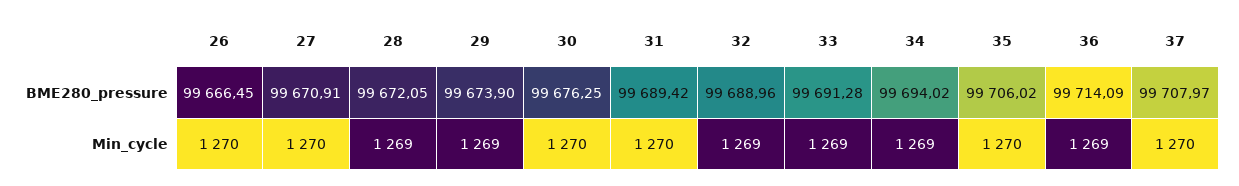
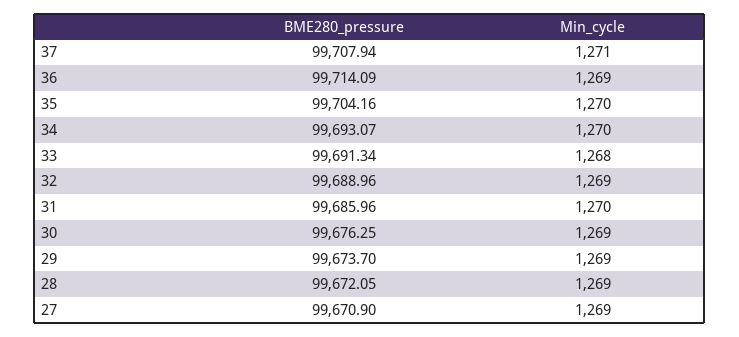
  {
-   "26": {
-     "BME280_pressure": 99666.45,
-     "Min_cycle": 1270
-   },
    "27": {
-     "BME280_pressure": 99670.91,
+     "BME280_pressure": 99670.9,
-     "Min_cycle": 1270
+     "Min_cycle": 1269
    },
    "28": {
      "BME280_pressure": 99672.05,
      "Min_cycle": 1269
    },
    "29": {
-     "BME280_pressure": 99673.9,
+     "BME280_pressure": 99673.7,
      "Min_cycle": 1269
    },
    "30": {
      "BME280_pressure": 99676.25,
-     "Min_cycle": 1270
+     "Min_cycle": 1269
    },
    "31": {
-     "BME280_pressure": 99689.42,
+     "BME280_pressure": 99685.96,
      "Min_cycle": 1270
    },
    "32": {
      "BME280_pressure": 99688.96,
      "Min_cycle": 1269
    },
    "33": {
-     "BME280_pressure": 99691.28,
+     "BME280_pressure": 99691.34,
-     "Min_cycle": 1269
+     "Min_cycle": 1268
    },
    "34": {
-     "BME280_pressure": 99694.02,
+     "BME280_pressure": 99693.07,
-     "Min_cycle": 1269
+     "Min_cycle": 1270
    },
    "35": {
-     "BME280_pressure": 99706.02,
+     "BME280_pressure": 99704.16,
      "Min_cycle": 1270
    },
    "36": {
      "BME280_pressure": 99714.09,
      "Min_cycle": 1269
    },
    "37": {
-     "BME280_pressure": 99707.97,
+     "BME280_pressure": 99707.94,
-     "Min_cycle": 1270
+     "Min_cycle": 1271
    }
  }

